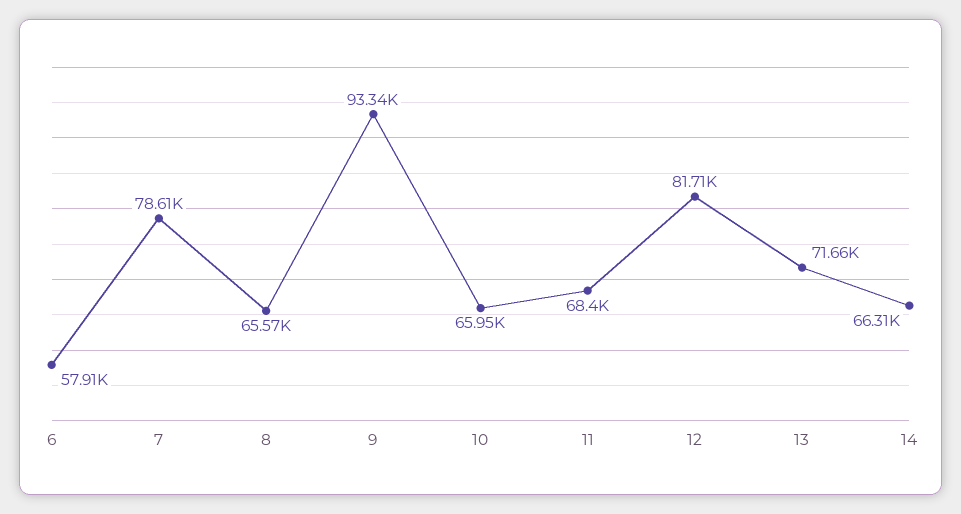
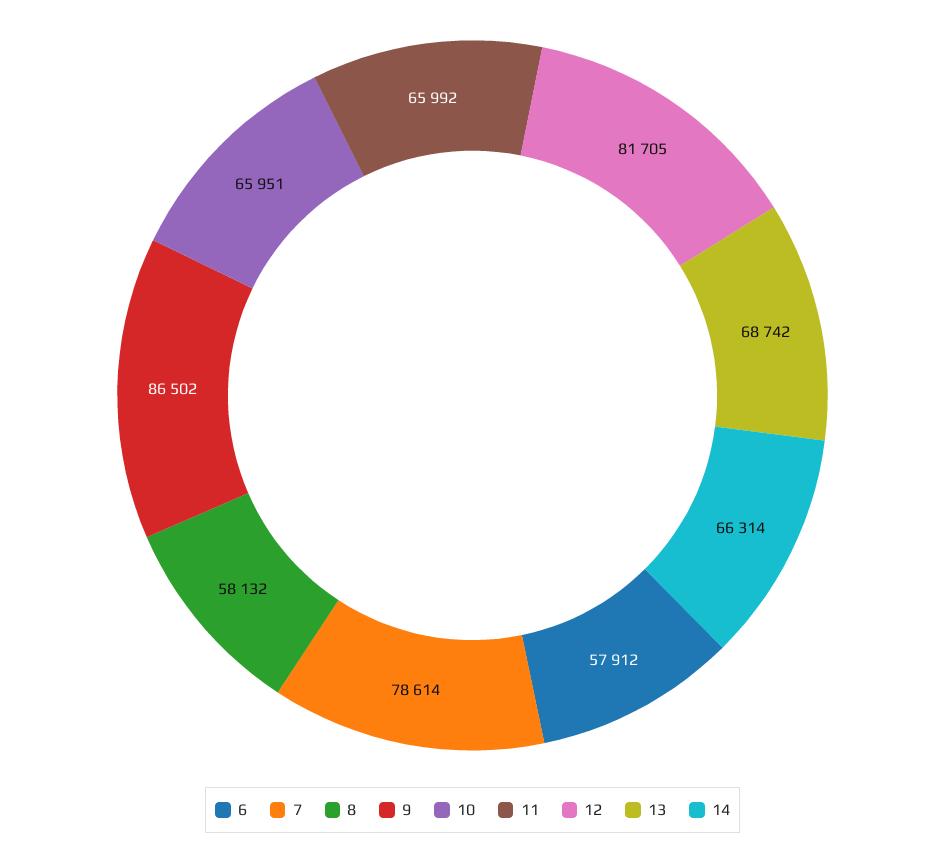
  {
    "6": 57912,
    "7": 78614,
-   "8": 65570,
+   "8": 58132,
-   "9": 93340,
+   "9": 86502,
    "10": 65951,
-   "11": 68400,
+   "11": 65992,
    "12": 81705,
-   "13": 71660,
+   "13": 68742,
    "14": 66314
  }

